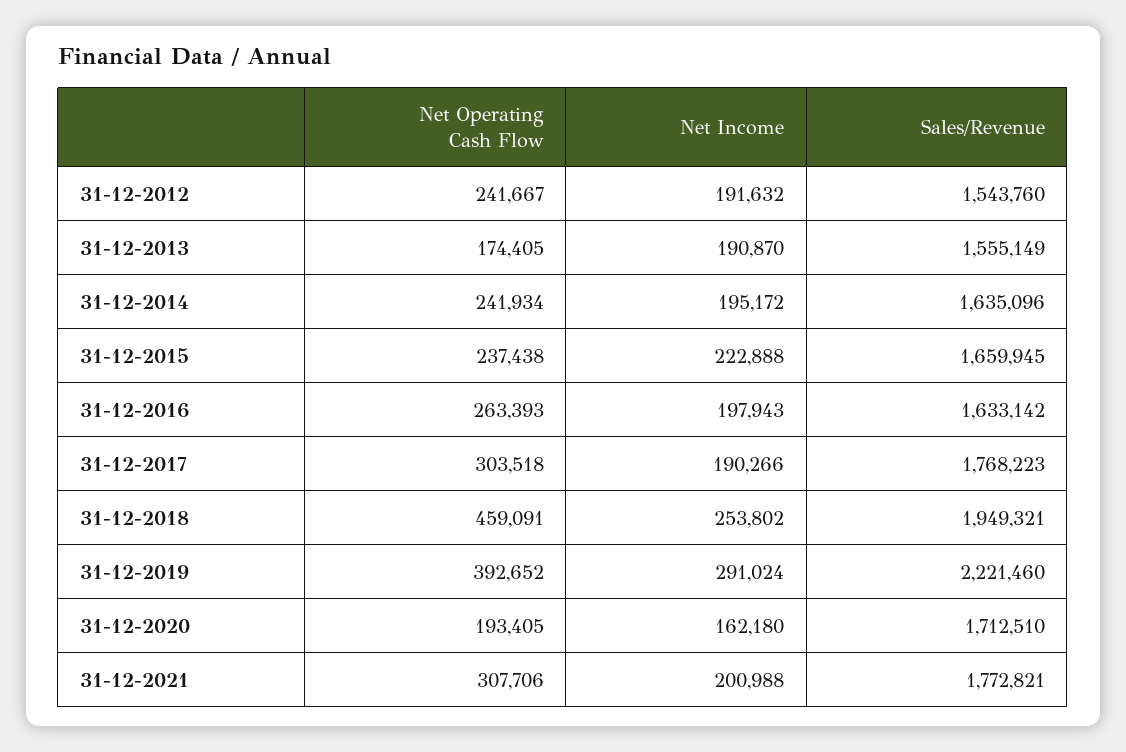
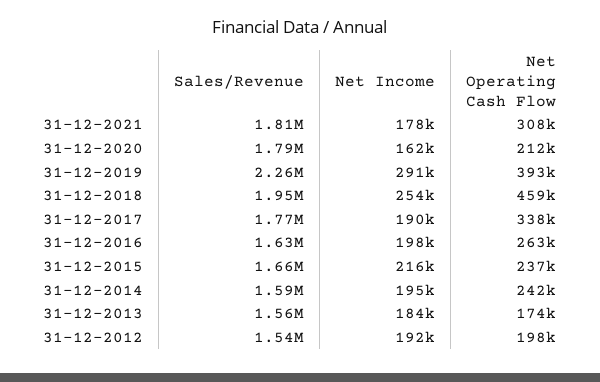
  {
    "Net Operating Cash Flow": {
-     "31-12-2012": 241667,
+     "31-12-2012": 198000,
      "31-12-2013": 174405,
      "31-12-2014": 241934,
      "31-12-2015": 237438,
      "31-12-2016": 263393,
-     "31-12-2017": 303518,
+     "31-12-2017": 338000,
      "31-12-2018": 459091,
      "31-12-2019": 392652,
-     "31-12-2020": 193405,
+     "31-12-2020": 212000,
      "31-12-2021": 307706
    },
    "Net Income": {
      "31-12-2012": 191632,
-     "31-12-2013": 190870,
+     "31-12-2013": 184000,
      "31-12-2014": 195172,
-     "31-12-2015": 222888,
+     "31-12-2015": 216000,
      "31-12-2016": 197943,
      "31-12-2017": 190266,
      "31-12-2018": 253802,
      "31-12-2019": 291024,
      "31-12-2020": 162180,
-     "31-12-2021": 200988
+     "31-12-2021": 178000
    },
    "Sales/Revenue": {
      "31-12-2012": 1543760,
      "31-12-2013": 1555149,
-     "31-12-2014": 1635096,
+     "31-12-2014": 1590000,
      "31-12-2015": 1659945,
      "31-12-2016": 1633142,
      "31-12-2017": 1768223,
      "31-12-2018": 1949321,
-     "31-12-2019": 2221460,
+     "31-12-2019": 2260000,
-     "31-12-2020": 1712510,
+     "31-12-2020": 1790000,
-     "31-12-2021": 1772821
+     "31-12-2021": 1810000
    }
  }

